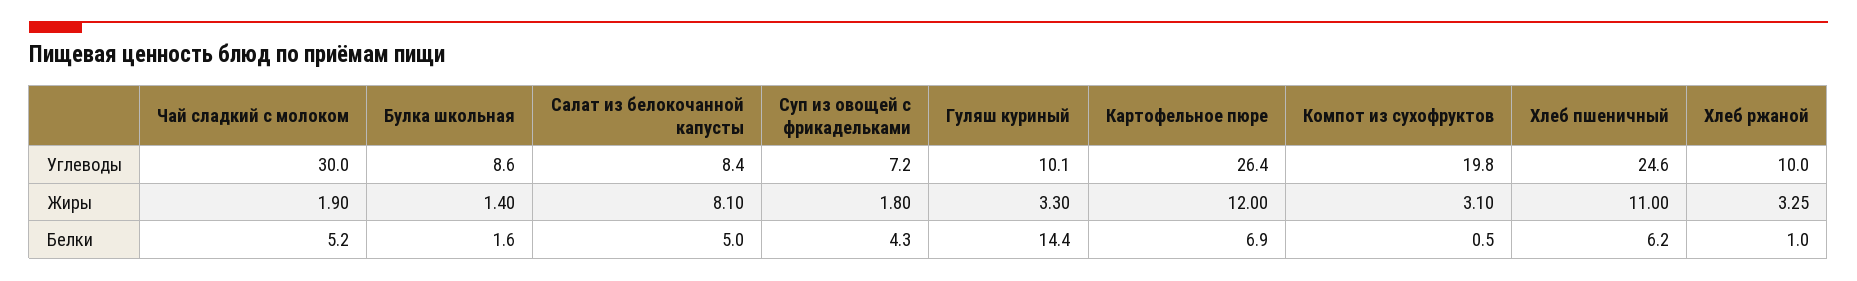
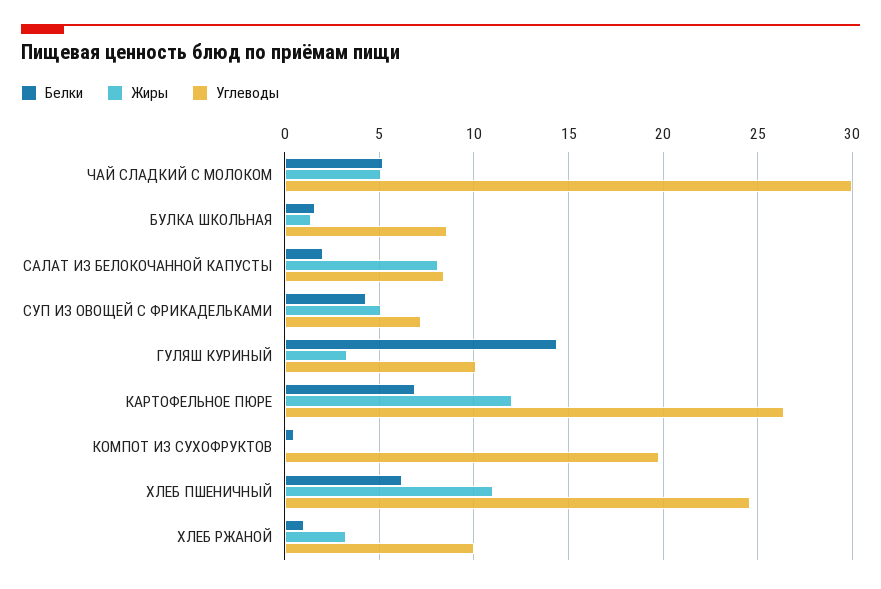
  {
    "Углеводы": {
      "Чай сладкий с молоком": 30,
      "Булка школьная": 8.6,
      "Салат из белокочанной капусты": 8.4,
      "Суп из овощей с фрикадельками": 7.2,
      "Гуляш куриный": 10.1,
      "Картофельное пюре": 26.4,
      "Компот из сухофруктов": 19.8,
      "Хлеб пшеничный": 24.6,
      "Хлеб ржаной": 10
    },
    "Жиры": {
-     "Чай сладкий с молоком": 1.9,
+     "Чай сладкий с молоком": 5,
      "Булка школьная": 1.4,
      "Салат из белокочанной капусты": 8.1,
-     "Суп из овощей с фрикадельками": 1.8,
+     "Суп из овощей с фрикадельками": 5,
      "Гуляш куриный": 3.3,
      "Картофельное пюре": 12,
-     "Компот из сухофруктов": 3.1,
+     "Компот из сухофруктов": 0,
      "Хлеб пшеничный": 11,
      "Хлеб ржаной": 3.25
    },
    "Белки": {
      "Чай сладкий с молоком": 5.2,
      "Булка школьная": 1.6,
-     "Салат из белокочанной капусты": 5,
+     "Салат из белокочанной капусты": 2,
      "Суп из овощей с фрикадельками": 4.3,
      "Гуляш куриный": 14.4,
      "Картофельное пюре": 6.9,
      "Компот из сухофруктов": 0.5,
      "Хлеб пшеничный": 6.2,
      "Хлеб ржаной": 1
    }
  }

